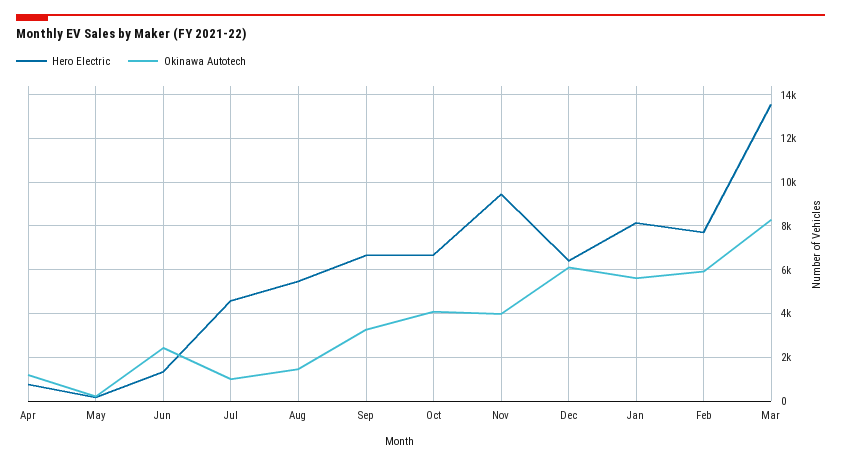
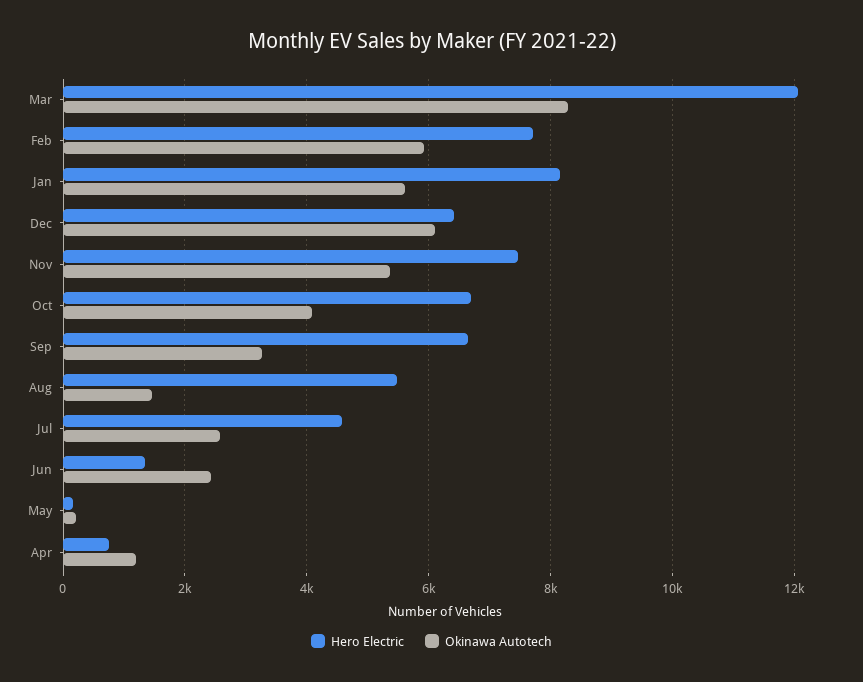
  {
    "Hero Electric": {
      "Apr": 800,
      "May": 200,
      "Jun": 1400,
      "Jul": 4600,
      "Aug": 5400,
      "Sep": 6600,
      "Oct": 6600,
-     "Nov": 9500,
+     "Nov": 7400,
      "Dec": 6400,
      "Jan": 8200,
      "Feb": 7800,
-     "Mar": 13500
+     "Mar": 12000
    },
    "Okinawa Autotech": {
      "Apr": 1200,
      "May": 200,
      "Jun": 2400,
-     "Jul": 1000,
+     "Jul": 2600,
      "Aug": 1400,
      "Sep": 3200,
      "Oct": 4000,
-     "Nov": 4000,
+     "Nov": 5400,
      "Dec": 6200,
      "Jan": 5600,
      "Feb": 6000,
      "Mar": 8200
    }
  }

